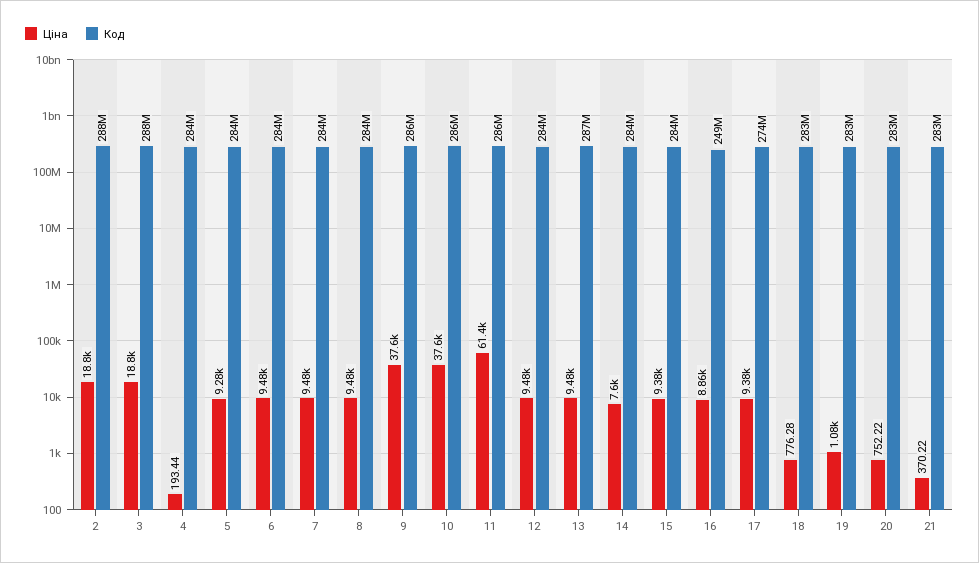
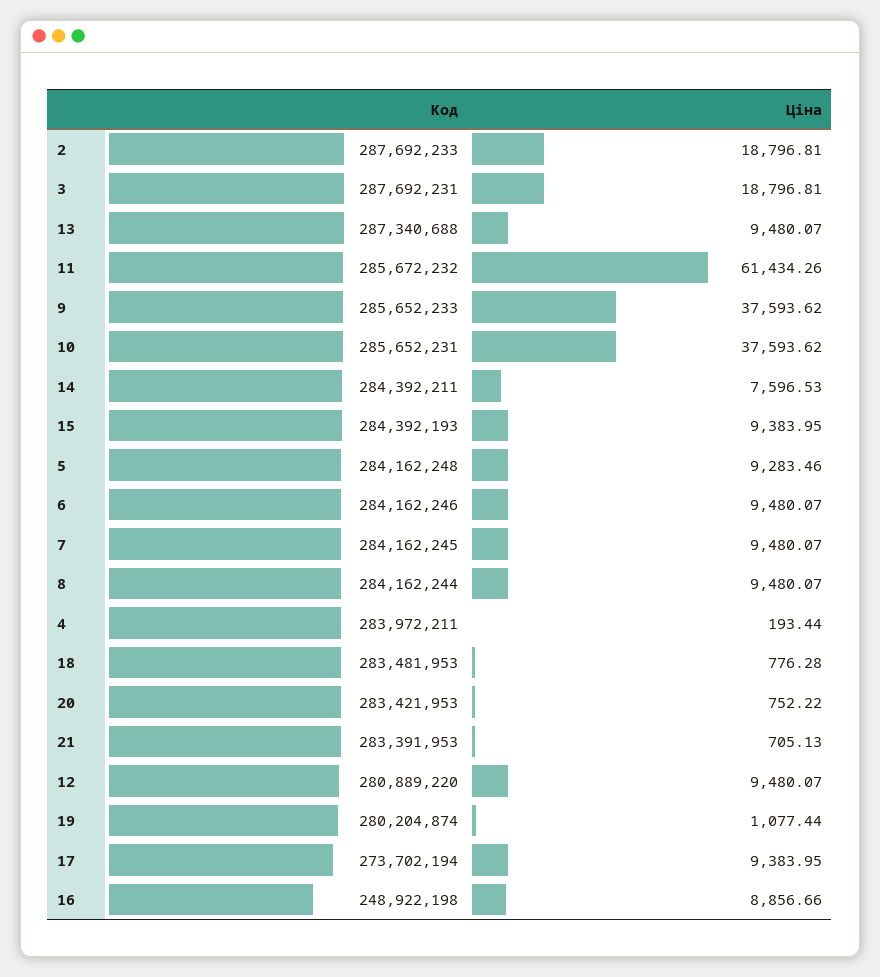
  {
    "Ціна": {
      "2": 18796.81,
      "3": 18796.81,
      "4": 193.44,
      "5": 9283.46,
      "6": 9480.07,
      "7": 9480.07,
      "8": 9480.07,
      "9": 37593.62,
      "10": 37593.62,
      "11": 61434.26,
      "12": 9480.07,
      "13": 9480.07,
      "14": 7596.53,
      "15": 9383.95,
      "16": 8856.66,
      "17": 9383.95,
      "18": 776.28,
      "19": 1077.44,
      "20": 752.22,
-     "21": 370.22
+     "21": 705.13
    },
    "Код": {
      "2": 287692233,
      "3": 287692231,
      "4": 283972211,
      "5": 284162248,
      "6": 284162246,
      "7": 284162245,
      "8": 284162244,
      "9": 285652233,
      "10": 285652231,
      "11": 285672232,
-     "12": 284000000,
+     "12": 280889220,
      "13": 287340688,
      "14": 284392211,
      "15": 284392193,
      "16": 248922198,
      "17": 273702194,
      "18": 283481953,
-     "19": 283000000,
+     "19": 280204874,
      "20": 283421953,
      "21": 283391953
    }
  }

